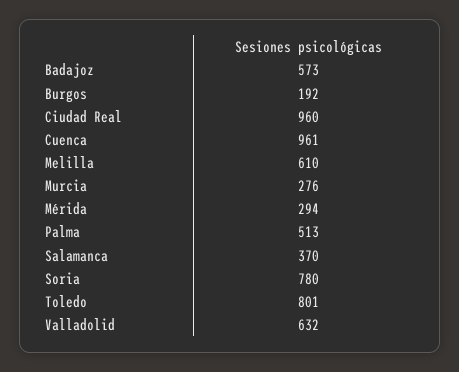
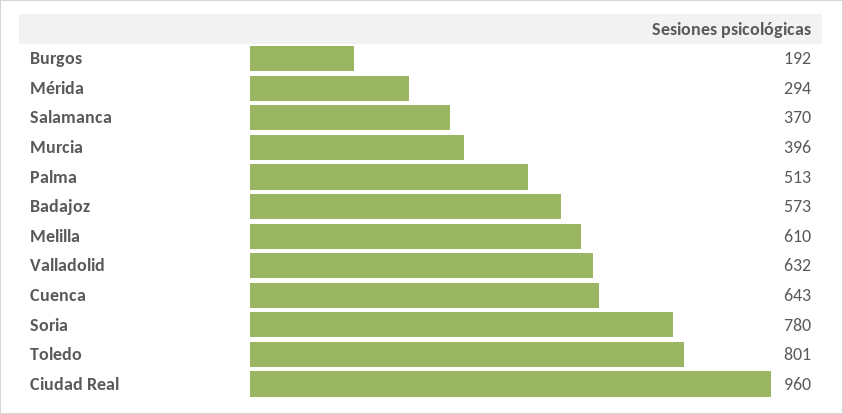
  {
    "Badajoz": 573,
    "Burgos": 192,
    "Ciudad Real": 960,
-   "Cuenca": 961,
+   "Cuenca": 643,
    "Melilla": 610,
-   "Murcia": 276,
+   "Murcia": 396,
    "Mérida": 294,
    "Palma": 513,
    "Salamanca": 370,
    "Soria": 780,
    "Toledo": 801,
    "Valladolid": 632
  }

